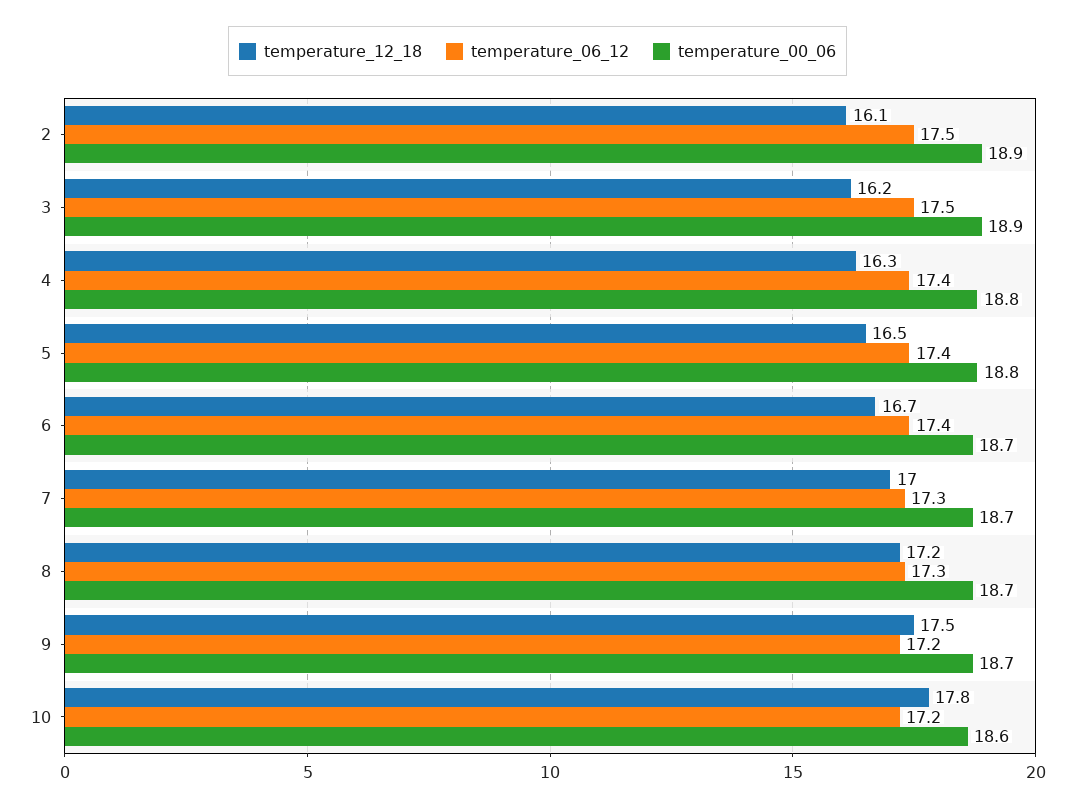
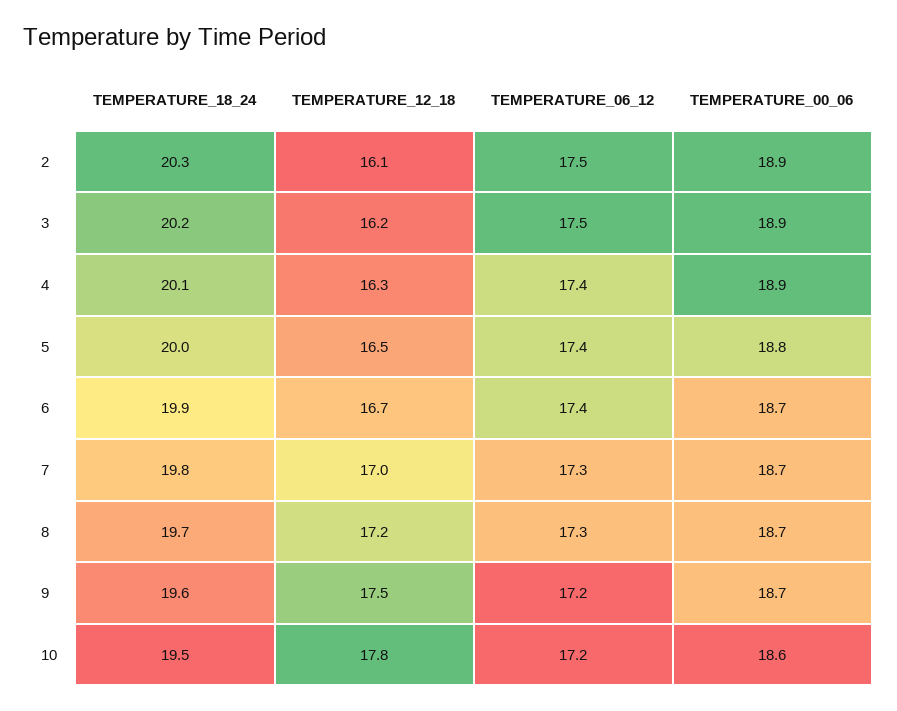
  {
    "temperature_12_18": {
      "2": 16.1,
      "3": 16.2,
      "4": 16.3,
      "5": 16.5,
      "6": 16.7,
      "7": 17,
      "8": 17.2,
      "9": 17.5,
      "10": 17.8
    },
    "temperature_06_12": {
      "2": 17.5,
      "3": 17.5,
      "4": 17.4,
      "5": 17.4,
      "6": 17.4,
      "7": 17.3,
      "8": 17.3,
      "9": 17.2,
      "10": 17.2
    },
    "temperature_00_06": {
      "2": 18.9,
      "3": 18.9,
-     "4": 18.8,
+     "4": 18.9,
      "5": 18.8,
      "6": 18.7,
      "7": 18.7,
      "8": 18.7,
      "9": 18.7,
      "10": 18.6
-   }
+   },
+   "TEMPERATURE_18_24": {
+     "2": 20.3,
+     "3": 20.2,
+     "4": 20.1,
+     "5": 20,
+     "6": 19.9,
+     "7": 19.8,
+     "8": 19.7,
+     "9": 19.6,
+     "10": 19.5
+   }
  }

